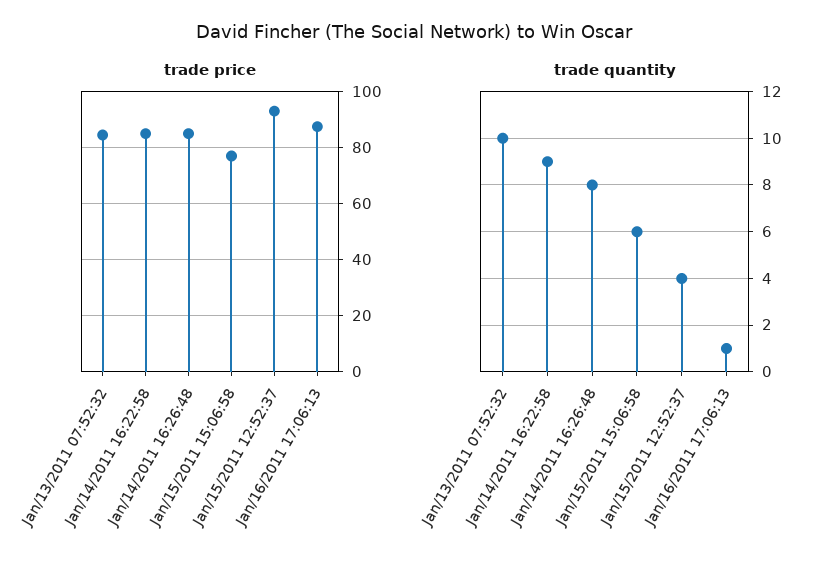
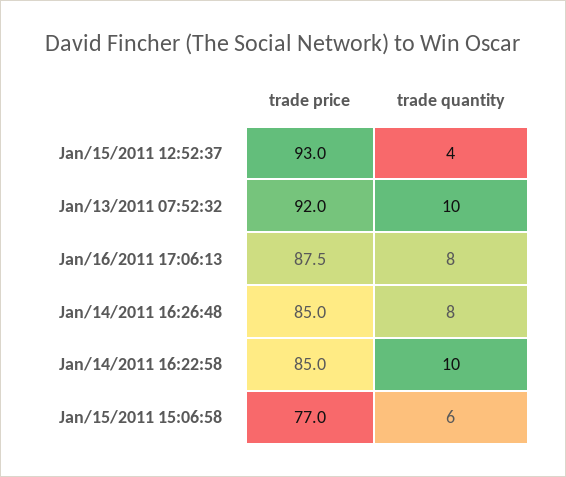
  {
    "trade price": {
-     "Jan/13/2011 07:52:32": 85,
+     "Jan/13/2011 07:52:32": 92,
      "Jan/14/2011 16:22:58": 85,
      "Jan/14/2011 16:26:48": 85,
      "Jan/15/2011 15:06:58": 77,
      "Jan/15/2011 12:52:37": 93,
      "Jan/16/2011 17:06:13": 87.5
    },
    "trade quantity": {
      "Jan/13/2011 07:52:32": 10,
-     "Jan/14/2011 16:22:58": 9,
+     "Jan/14/2011 16:22:58": 10,
      "Jan/14/2011 16:26:48": 8,
      "Jan/15/2011 15:06:58": 6,
      "Jan/15/2011 12:52:37": 4,
-     "Jan/16/2011 17:06:13": 1
+     "Jan/16/2011 17:06:13": 8
    }
  }

